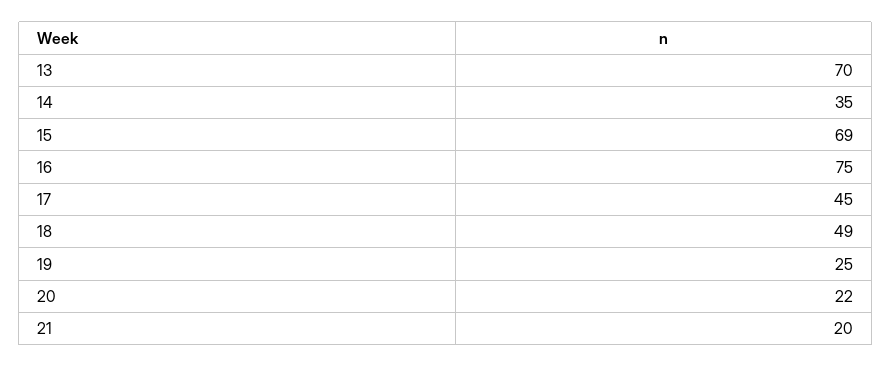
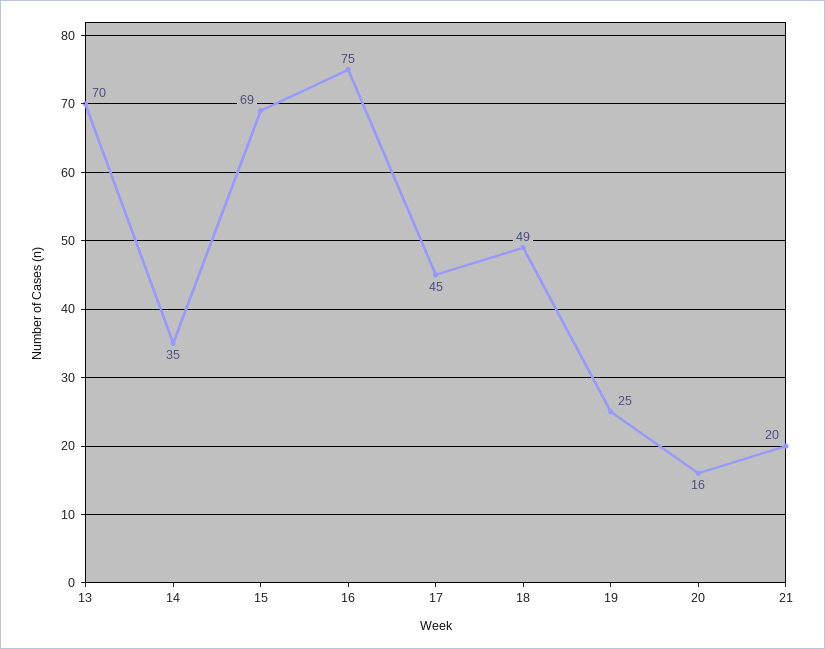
  {
    "13": 70,
    "14": 35,
    "15": 69,
    "16": 75,
    "17": 45,
    "18": 49,
    "19": 25,
-   "20": 22,
+   "20": 16,
    "21": 20
  }

